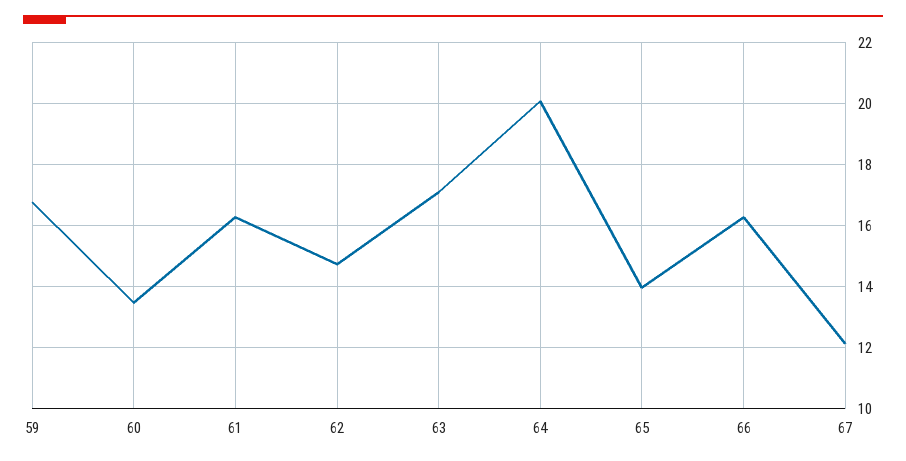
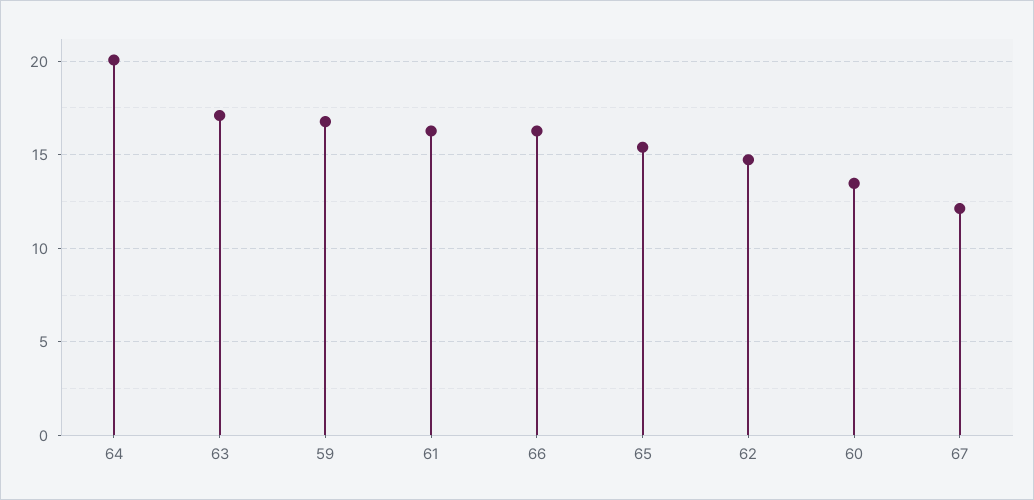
  {
    "59": 16.8,
    "60": 13.4,
    "61": 16.2,
    "62": 14.8,
    "63": 17.2,
    "64": 20,
-   "65": 14,
+   "65": 15.5,
    "66": 16.2,
    "67": 12.2
  }

